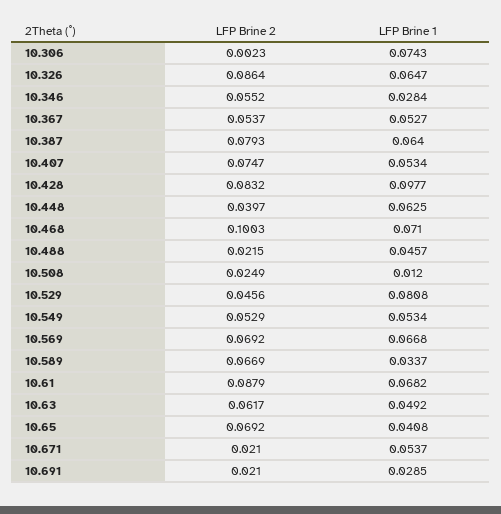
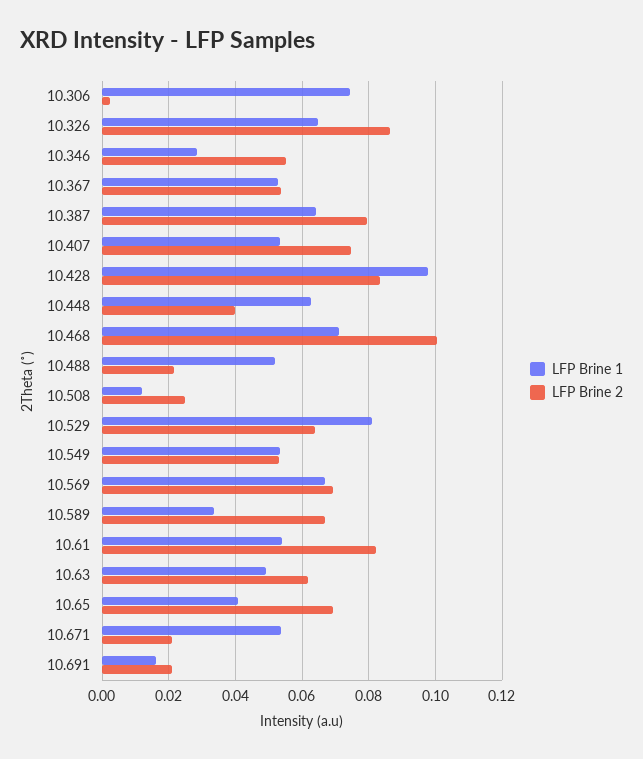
  {
    "LFP Brine 2": {
      "10.306": 0.0023,
      "10.326": 0.0864,
      "10.346": 0.0552,
      "10.367": 0.0537,
      "10.387": 0.0793,
      "10.407": 0.0747,
      "10.428": 0.0832,
      "10.448": 0.0397,
      "10.468": 0.1003,
      "10.488": 0.0215,
      "10.508": 0.0249,
-     "10.529": 0.0456,
+     "10.529": 0.064,
      "10.549": 0.0529,
      "10.569": 0.0692,
      "10.589": 0.0669,
-     "10.61": 0.0879,
+     "10.61": 0.082,
      "10.63": 0.0617,
      "10.65": 0.0692,
      "10.671": 0.021,
      "10.691": 0.021
    },
    "LFP Brine 1": {
      "10.306": 0.0743,
      "10.326": 0.0647,
      "10.346": 0.0284,
      "10.367": 0.0527,
      "10.387": 0.064,
      "10.407": 0.0534,
      "10.428": 0.0977,
      "10.448": 0.0625,
      "10.468": 0.071,
-     "10.488": 0.0457,
+     "10.488": 0.052,
      "10.508": 0.012,
      "10.529": 0.0808,
      "10.549": 0.0534,
      "10.569": 0.0668,
      "10.589": 0.0337,
-     "10.61": 0.0682,
+     "10.61": 0.054,
      "10.63": 0.0492,
      "10.65": 0.0408,
      "10.671": 0.0537,
-     "10.691": 0.0285
+     "10.691": 0.016
    }
  }

